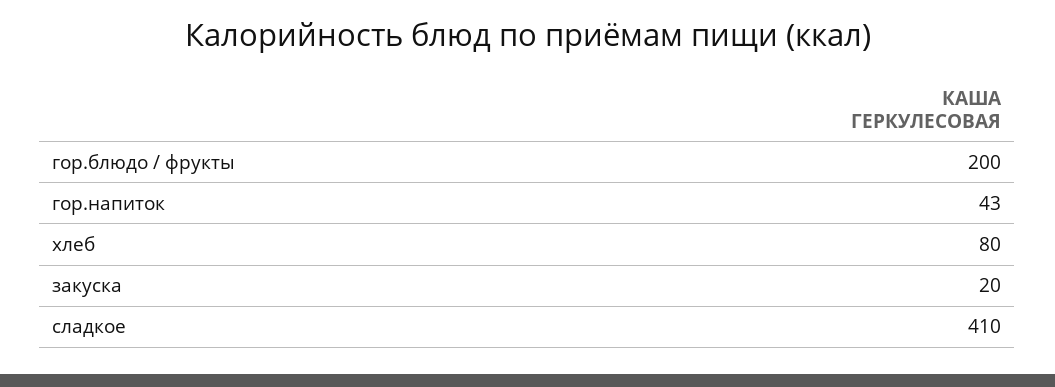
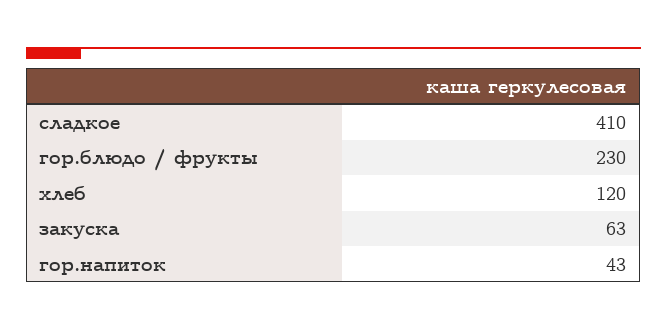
  {
-   "гор.блюдо / фрукты": 200,
+   "гор.блюдо / фрукты": 230,
    "гор.напиток": 43,
-   "хлеб": 80,
+   "хлеб": 120,
-   "закуска": 20,
+   "закуска": 63,
    "сладкое": 410
  }

